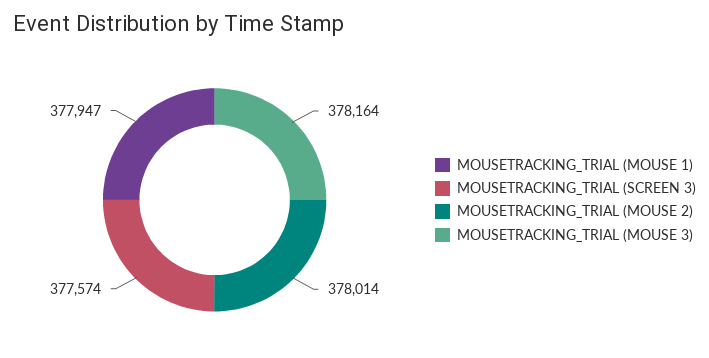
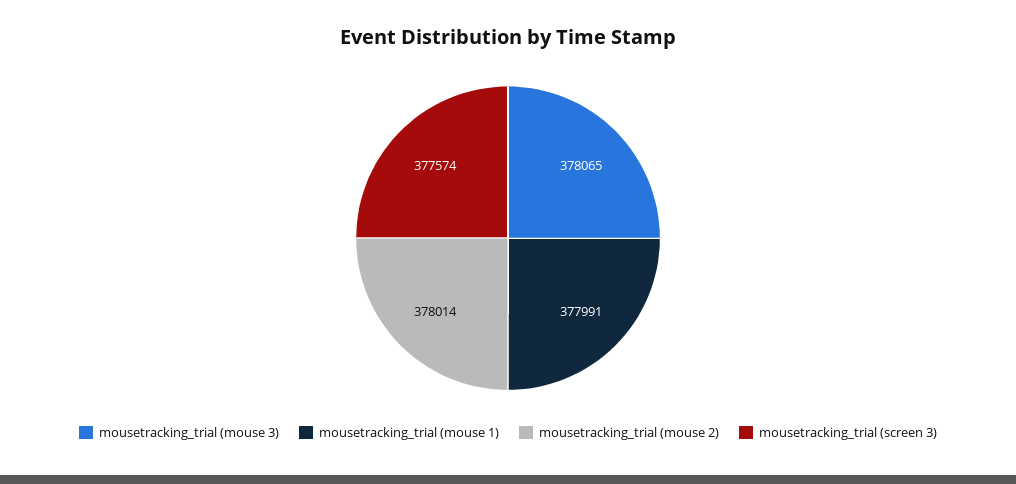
  {
-   "MOUSETRACKING_TRIAL (MOUSE 1)": 377947,
+   "MOUSETRACKING_TRIAL (MOUSE 1)": 377991,
    "MOUSETRACKING_TRIAL (SCREEN 3)": 377574,
    "MOUSETRACKING_TRIAL (MOUSE 2)": 378014,
-   "MOUSETRACKING_TRIAL (MOUSE 3)": 378164
+   "MOUSETRACKING_TRIAL (MOUSE 3)": 378065
  }

